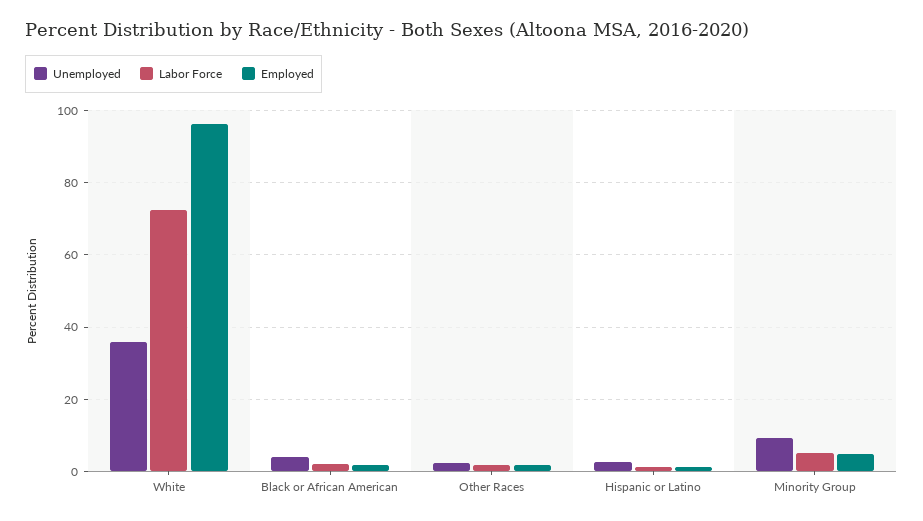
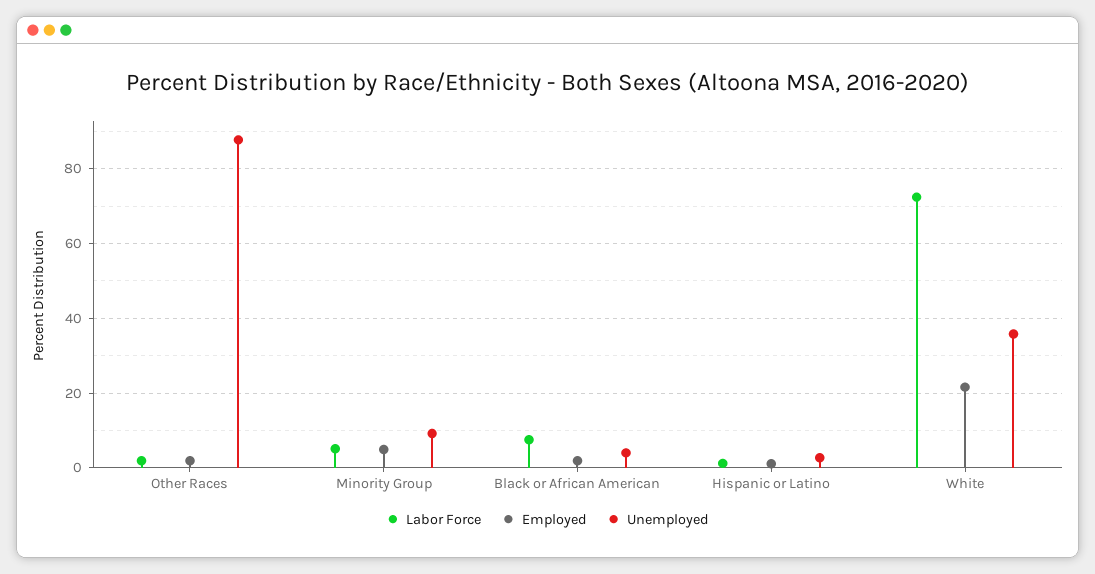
  {
    "Unemployed": {
      "White": 36,
      "Black or African American": 4,
-     "Other Races": 2,
+     "Other Races": 88,
      "Hispanic or Latino": 2,
      "Minority Group": 10
    },
    "Labor Force": {
      "White": 72,
-     "Black or African American": 2,
+     "Black or African American": 8,
      "Other Races": 2,
      "Hispanic or Latino": 2,
      "Minority Group": 6
    },
    "Employed": {
-     "White": 96,
+     "White": 22,
      "Black or African American": 2,
      "Other Races": 2,
      "Hispanic or Latino": 2,
      "Minority Group": 4
    }
  }

